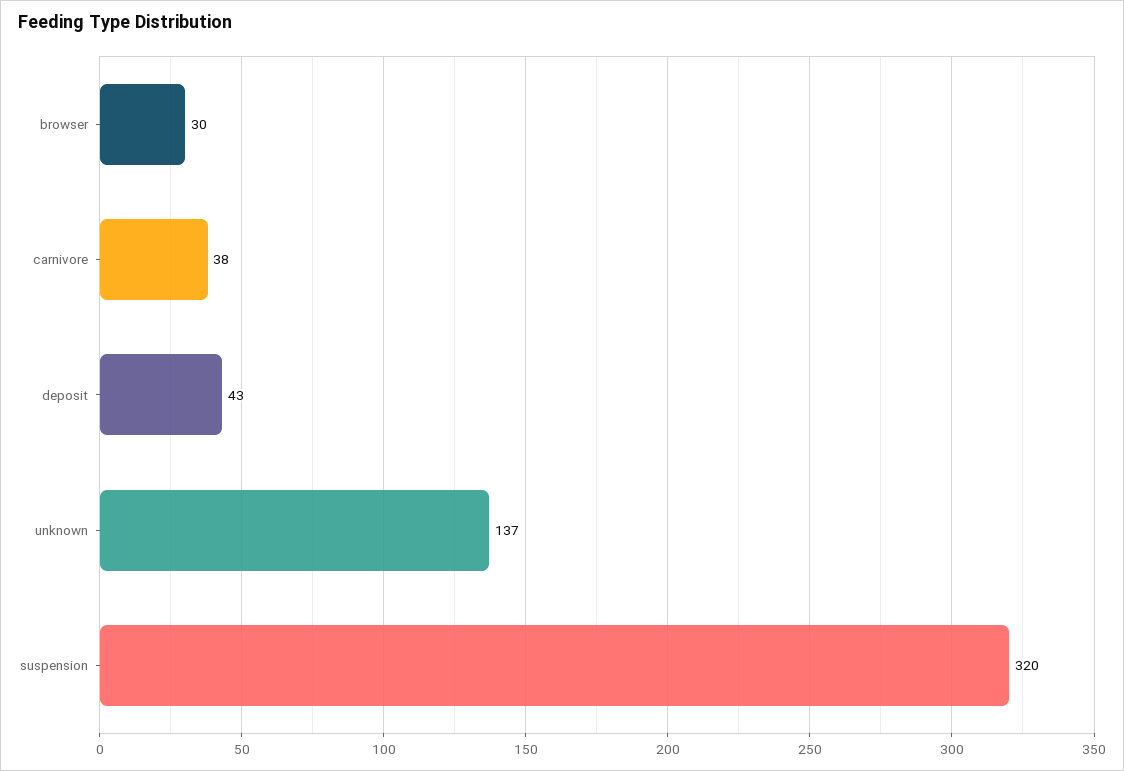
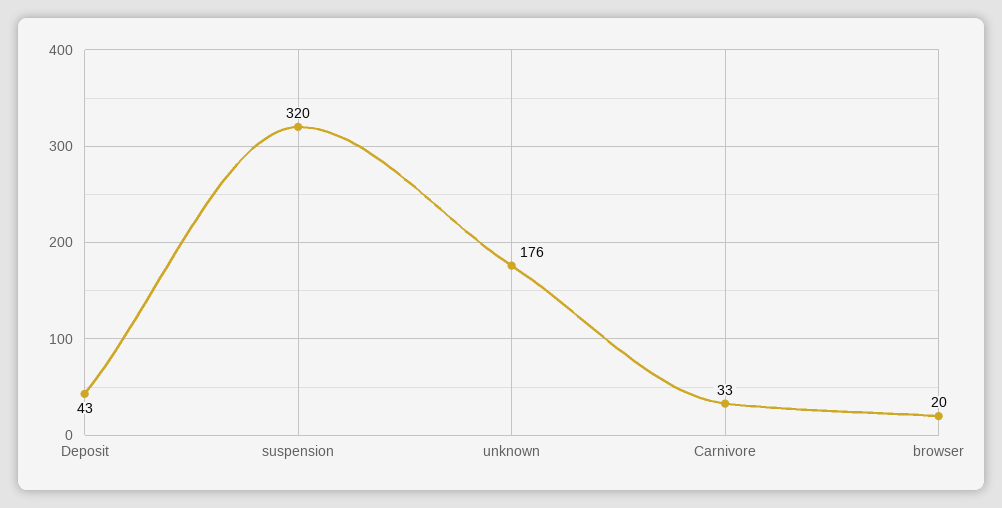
  {
-   "browser": 30,
+   "browser": 20,
-   "carnivore": 38,
+   "carnivore": 33,
    "deposit": 43,
-   "unknown": 137,
+   "unknown": 176,
    "suspension": 320
  }

